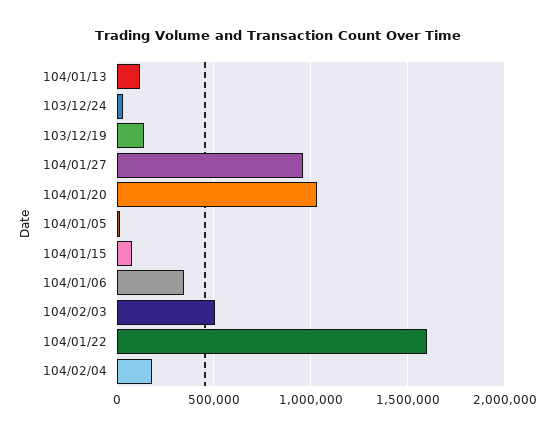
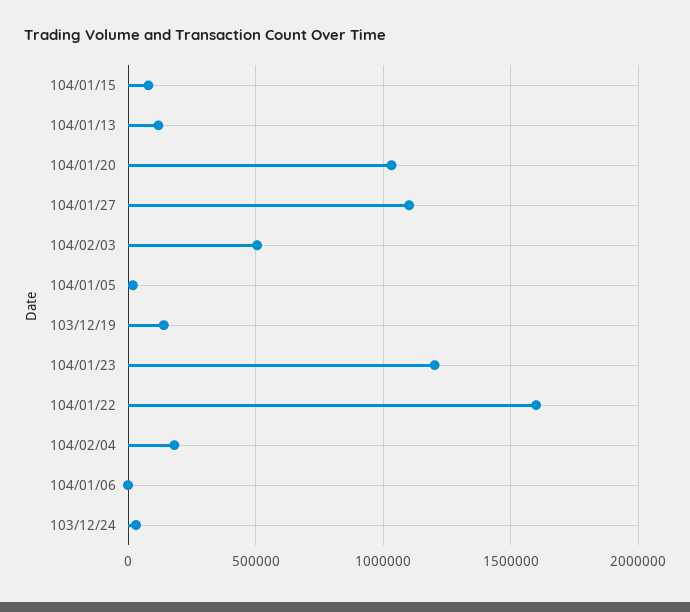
  {
    "104/01/13": 100000,
    "103/12/24": 50000,
    "103/12/19": 150000,
-   "104/01/27": 950000,
+   "104/01/27": 1100000,
    "104/01/20": 1050000,
    "104/01/05": 0,
    "104/01/15": 100000,
-   "104/01/06": 350000,
+   "104/01/06": 0,
    "104/02/03": 500000,
    "104/01/22": 1600000,
-   "104/02/04": 200000
+   "104/02/04": 200000,
+   "104/01/23": 1200000
  }

